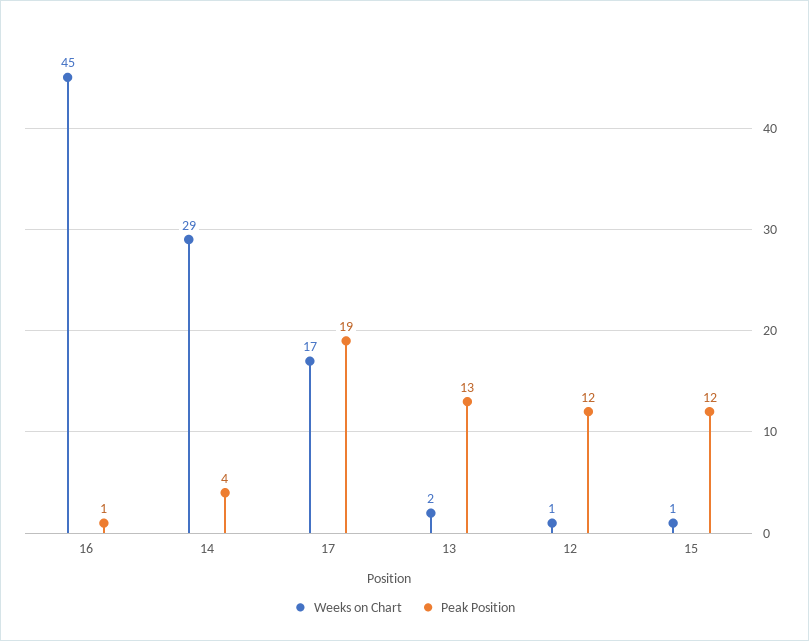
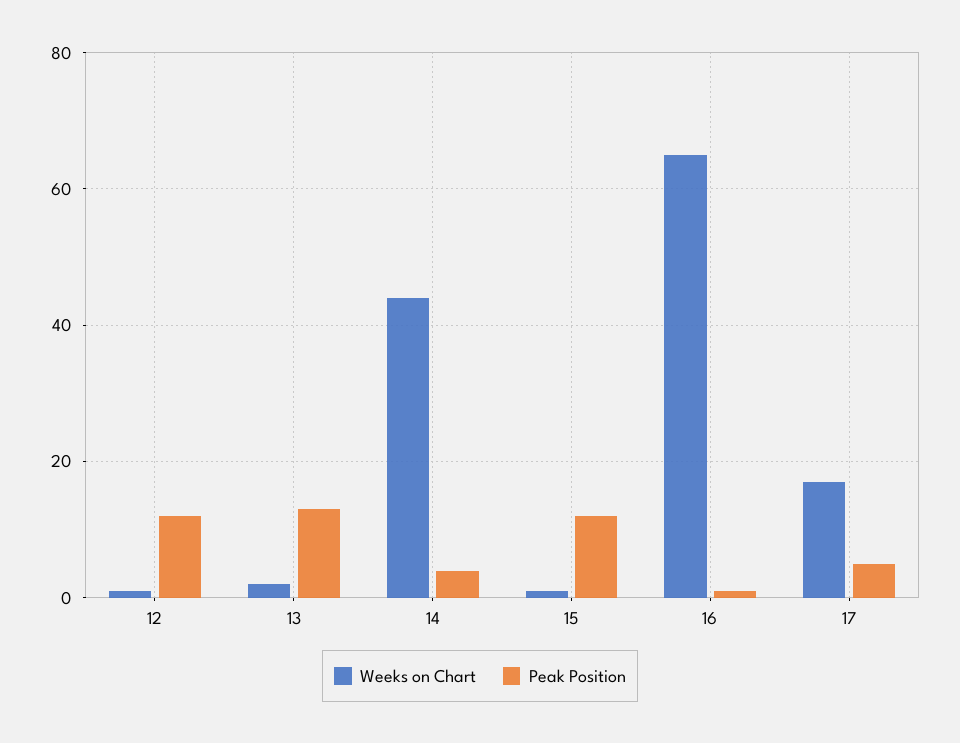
  {
    "Weeks on Chart": {
-     "16": 45,
+     "16": 65,
-     "14": 29,
+     "14": 45,
      "17": 17,
      "13": 2,
      "12": 1,
      "15": 1
    },
    "Peak Position": {
      "16": 1,
      "14": 4,
-     "17": 19,
+     "17": 5,
      "13": 13,
      "12": 12,
      "15": 12
    }
  }

